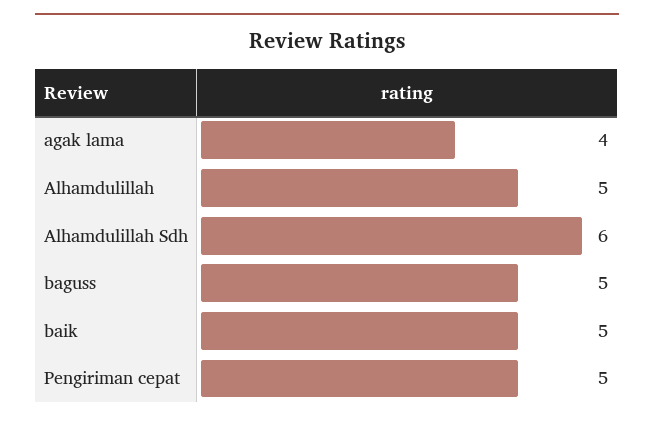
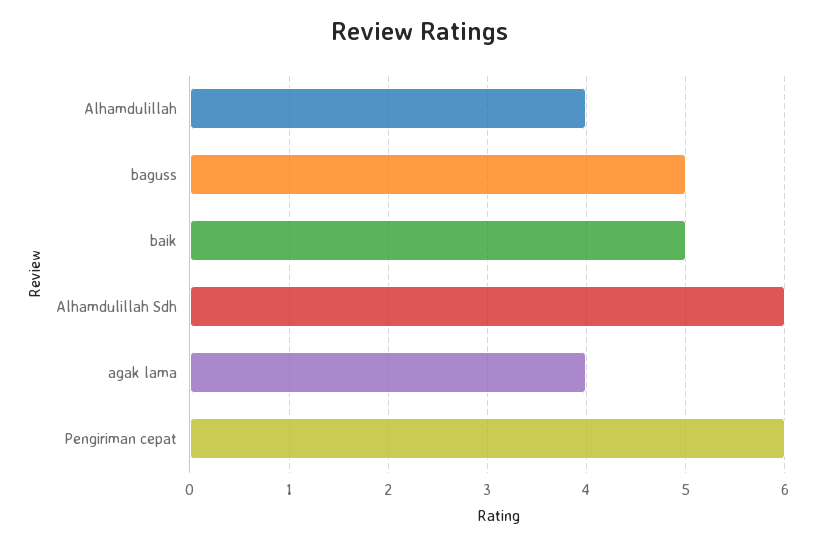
  {
    "agak lama": 4,
-   "Alhamdulillah": 5,
+   "Alhamdulillah": 4,
    "Alhamdulillah Sdh": 6,
    "baguss": 5,
    "baik": 5,
-   "Pengiriman cepat": 5
+   "Pengiriman cepat": 6
  }

